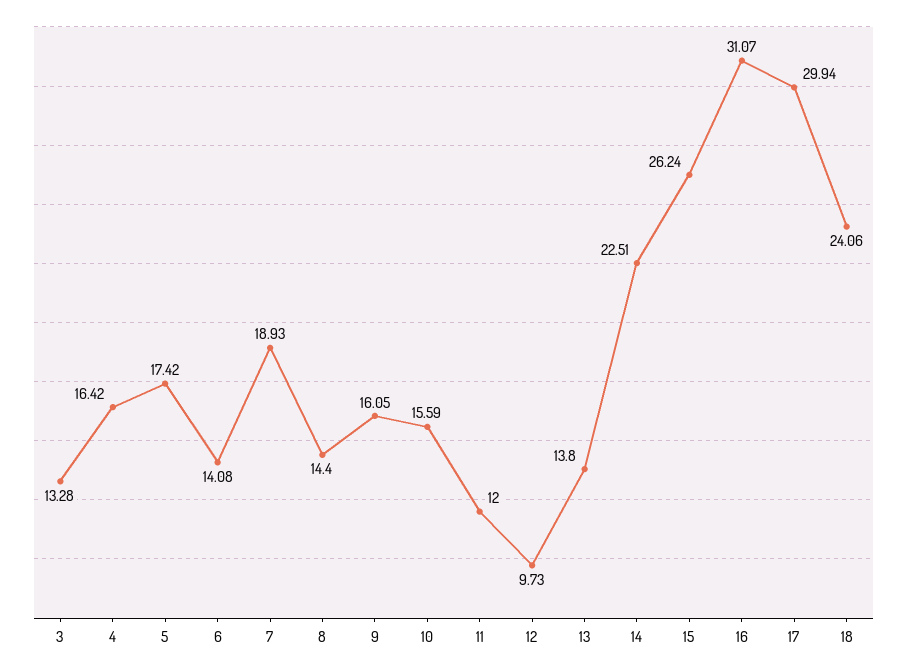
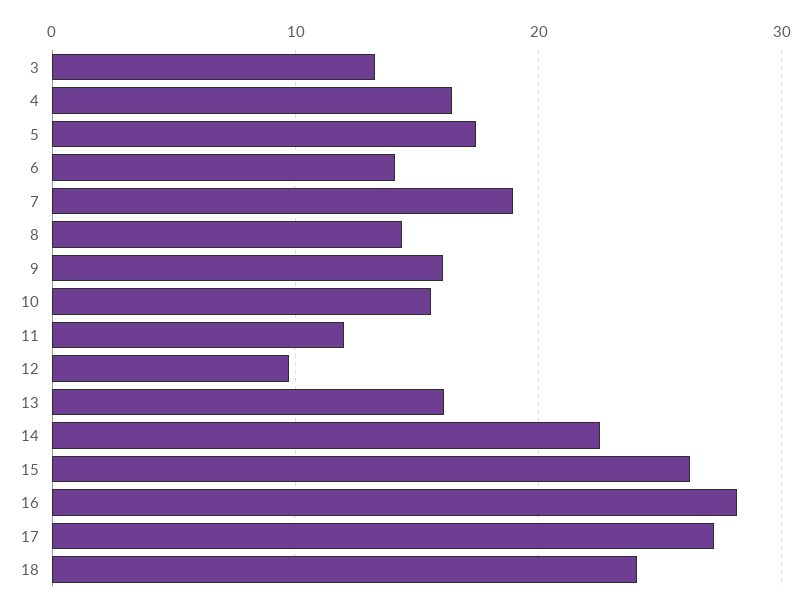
  {
    "3": 13.28,
    "4": 16.42,
    "5": 17.42,
    "6": 14.08,
    "7": 18.93,
    "8": 14.4,
    "9": 16.05,
    "10": 15.59,
    "11": 12,
    "12": 9.73,
-   "13": 13.8,
+   "13": 16,
    "14": 22.51,
    "15": 26.24,
-   "16": 31.07,
+   "16": 28,
-   "17": 29.94,
+   "17": 27,
    "18": 24.06
  }

